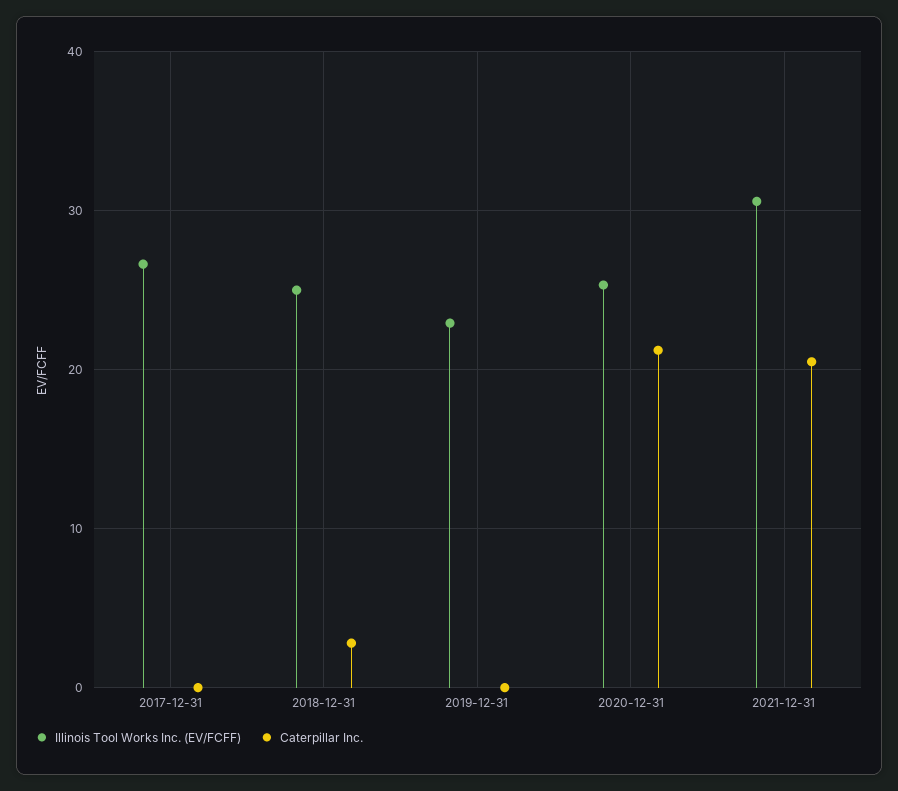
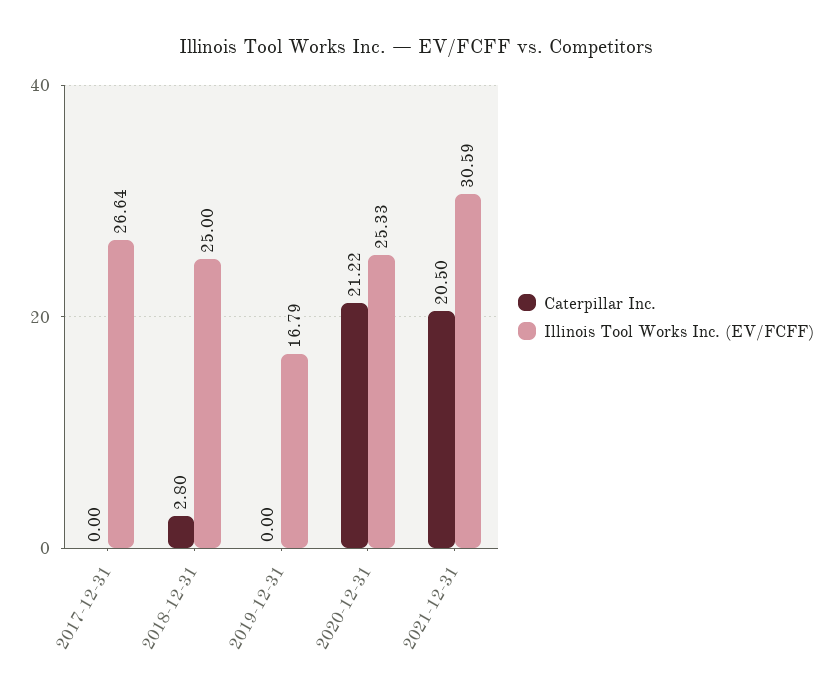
  {
    "Illinois Tool Works Inc. (EV/FCFF)": {
      "2017-12-31": 26.64,
      "2018-12-31": 25,
-     "2019-12-31": 23,
+     "2019-12-31": 16.79,
      "2020-12-31": 25.33,
      "2021-12-31": 30.59
    },
    "Caterpillar Inc.": {
      "2017-12-31": 0,
      "2018-12-31": 2.8,
      "2019-12-31": 0,
      "2020-12-31": 21.22,
      "2021-12-31": 20.5
    }
  }

